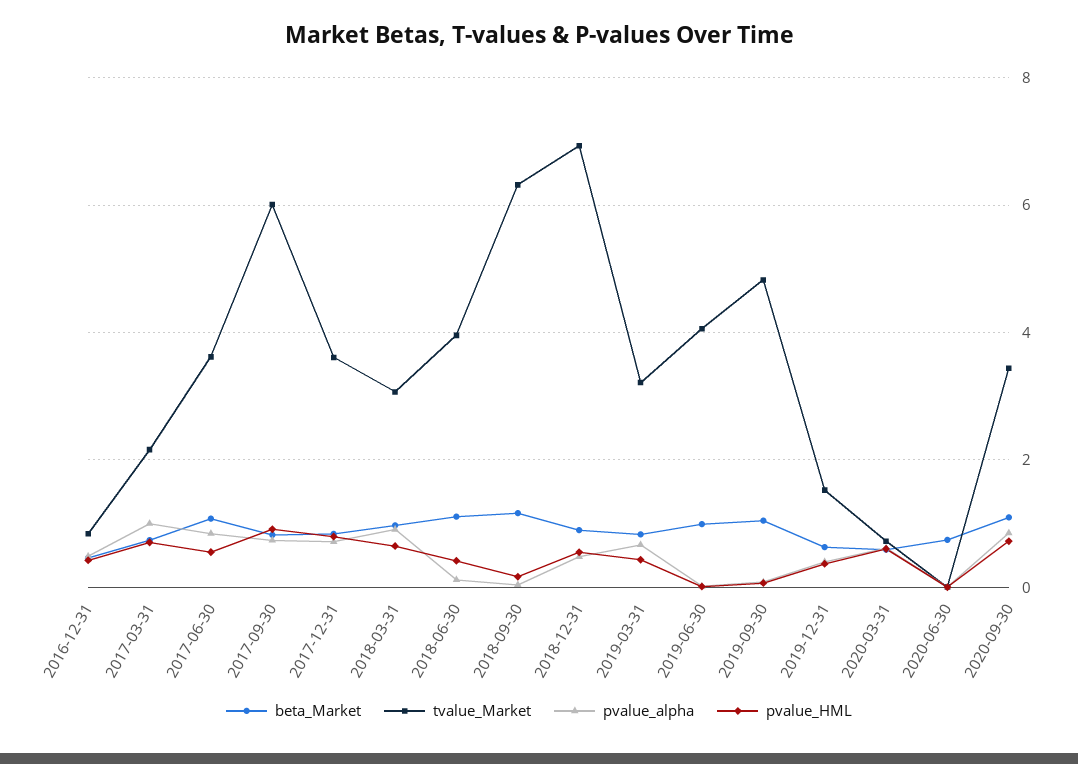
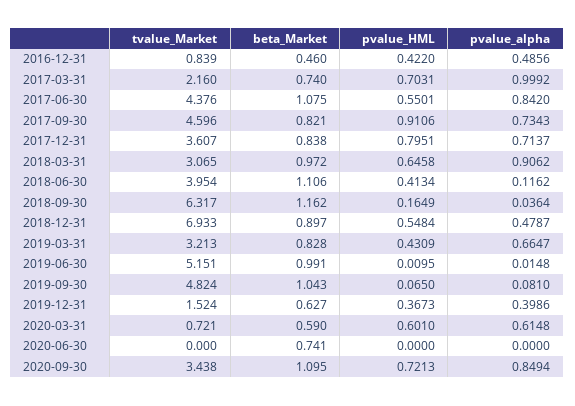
  {
    "beta_Market": {
      "2016-12-31": 0.46,
      "2017-03-31": 0.74,
      "2017-06-30": 1.075,
      "2017-09-30": 0.821,
      "2017-12-31": 0.838,
      "2018-03-31": 0.972,
      "2018-06-30": 1.106,
      "2018-09-30": 1.162,
      "2018-12-31": 0.897,
      "2019-03-31": 0.828,
      "2019-06-30": 0.991,
      "2019-09-30": 1.043,
      "2019-12-31": 0.627,
      "2020-03-31": 0.59,
      "2020-06-30": 0.741,
      "2020-09-30": 1.095
    },
    "tvalue_Market": {
      "2016-12-31": 0.839,
      "2017-03-31": 2.16,
-     "2017-06-30": 3.6,
+     "2017-06-30": 4.376,
-     "2017-09-30": 6,
+     "2017-09-30": 4.596,
      "2017-12-31": 3.607,
      "2018-03-31": 3.065,
      "2018-06-30": 3.954,
      "2018-09-30": 6.317,
      "2018-12-31": 6.933,
      "2019-03-31": 3.213,
-     "2019-06-30": 4,
+     "2019-06-30": 5.151,
      "2019-09-30": 4.824,
      "2019-12-31": 1.524,
      "2020-03-31": 0.721,
      "2020-06-30": 0,
      "2020-09-30": 3.438
    },
    "pvalue_alpha": {
      "2016-12-31": 0.4856,
      "2017-03-31": 0.9992,
      "2017-06-30": 0.842,
      "2017-09-30": 0.7343,
      "2017-12-31": 0.7137,
      "2018-03-31": 0.9062,
      "2018-06-30": 0.1162,
      "2018-09-30": 0.0364,
      "2018-12-31": 0.4787,
      "2019-03-31": 0.6647,
      "2019-06-30": 0.0148,
      "2019-09-30": 0.081,
      "2019-12-31": 0.3986,
      "2020-03-31": 0.6148,
      "2020-06-30": 0,
      "2020-09-30": 0.8494
    },
    "pvalue_HML": {
      "2016-12-31": 0.422,
      "2017-03-31": 0.7031,
      "2017-06-30": 0.5501,
      "2017-09-30": 0.9106,
      "2017-12-31": 0.7951,
      "2018-03-31": 0.6458,
      "2018-06-30": 0.4134,
      "2018-09-30": 0.1649,
      "2018-12-31": 0.5484,
      "2019-03-31": 0.4309,
      "2019-06-30": 0.0095,
      "2019-09-30": 0.065,
      "2019-12-31": 0.3673,
      "2020-03-31": 0.601,
      "2020-06-30": 0,
      "2020-09-30": 0.7213
    }
  }

